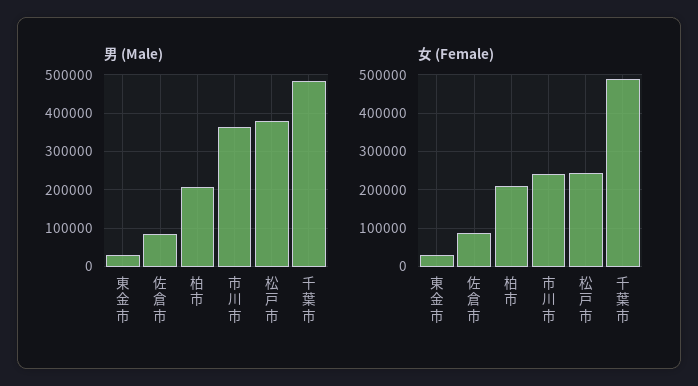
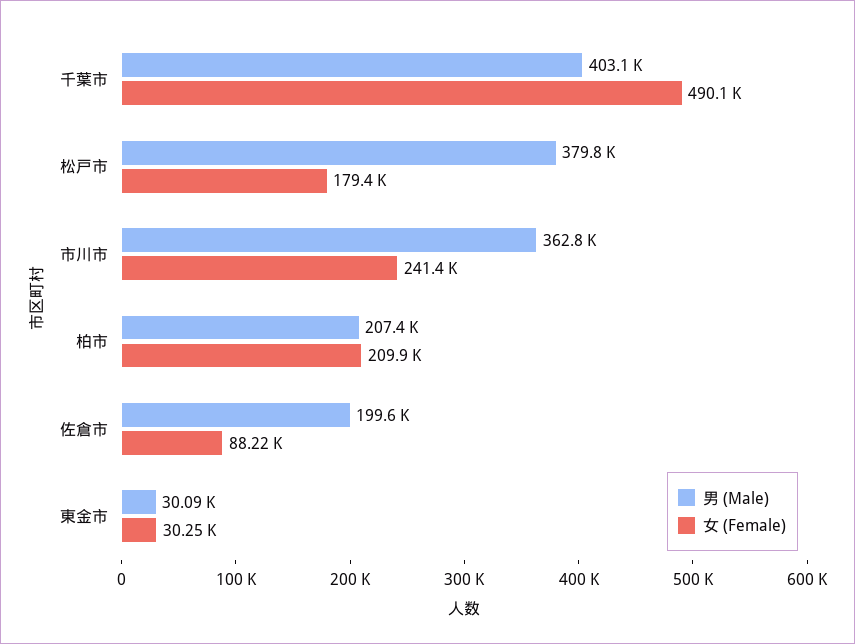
  {
    "男 (Male)": {
      "東金市": 30090,
-     "佐倉市": 80000,
+     "佐倉市": 199600,
      "柏市": 207400,
      "市川市": 362800,
      "松戸市": 379800,
-     "千葉市": 480000
+     "千葉市": 403100
    },
    "女 (Female)": {
      "東金市": 30250,
      "佐倉市": 88220,
      "柏市": 209900,
      "市川市": 241400,
-     "松戸市": 240000,
+     "松戸市": 179400,
      "千葉市": 490100
    }
  }

